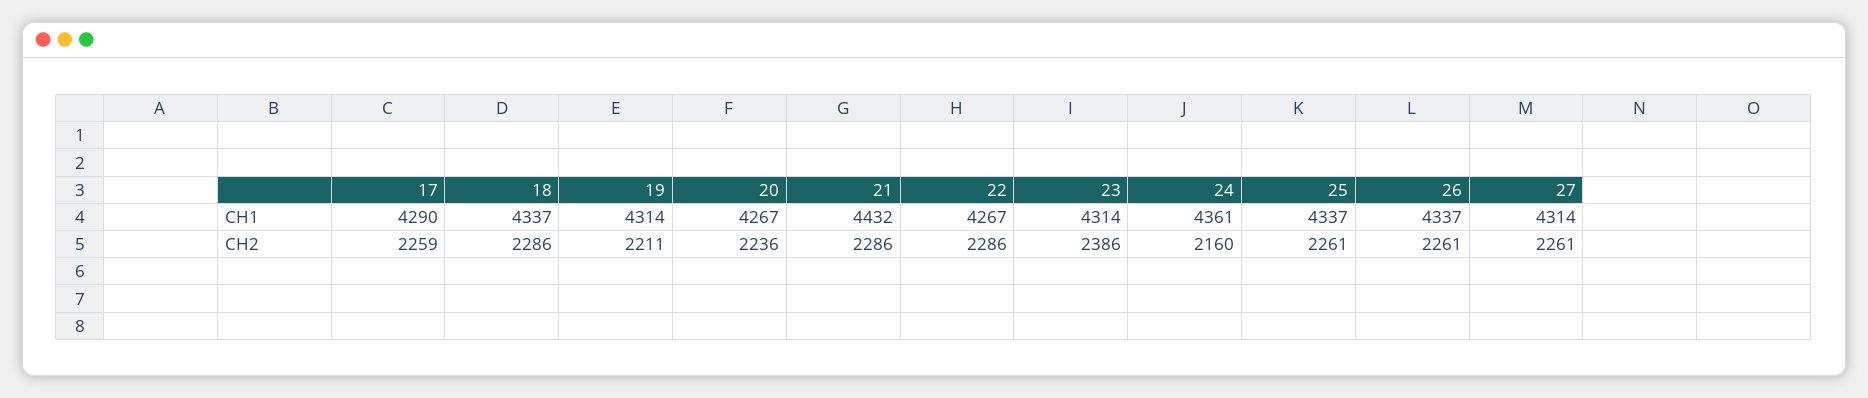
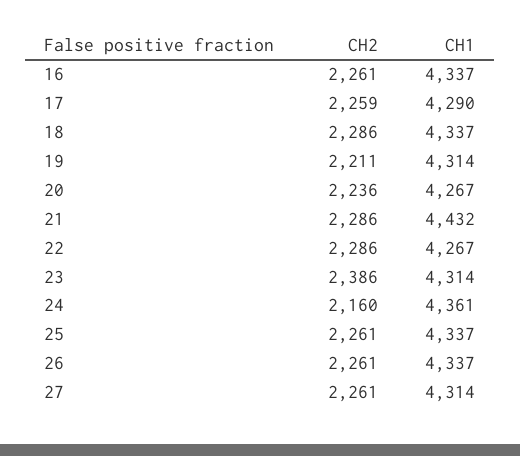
  {
    "17": {
      "CH1": 4290,
      "CH2": 2259
    },
    "18": {
      "CH1": 4337,
      "CH2": 2286
    },
    "19": {
      "CH1": 4314,
      "CH2": 2211
    },
    "20": {
      "CH1": 4267,
      "CH2": 2236
    },
    "21": {
      "CH1": 4432,
      "CH2": 2286
    },
    "22": {
      "CH1": 4267,
      "CH2": 2286
    },
    "23": {
      "CH1": 4314,
      "CH2": 2386
    },
    "24": {
      "CH1": 4361,
      "CH2": 2160
    },
    "25": {
      "CH1": 4337,
      "CH2": 2261
    },
    "26": {
      "CH1": 4337,
      "CH2": 2261
    },
    "27": {
      "CH1": 4314,
      "CH2": 2261
-   }
+   },
+   "16": {
+     "CH2": 2261,
+     "CH1": 4337
+   }
  }

